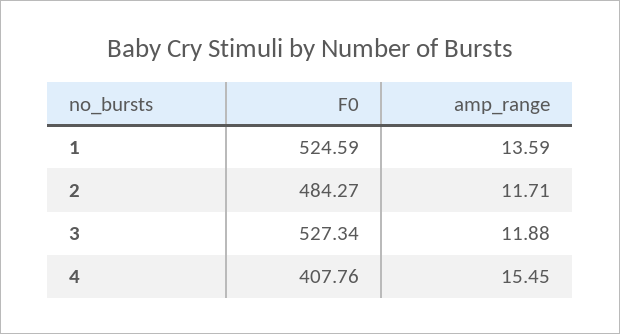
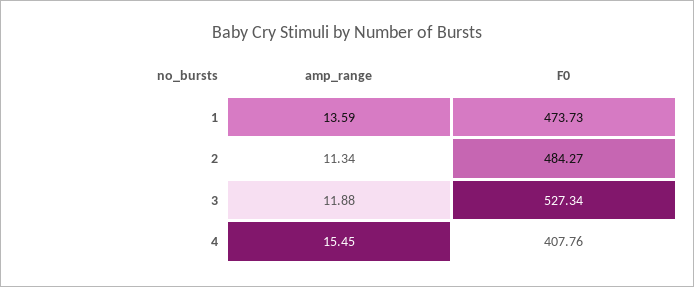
  {
    "F0": {
-     "1": 524.59,
+     "1": 473.73,
      "2": 484.27,
      "3": 527.34,
      "4": 407.76
    },
    "amp_range": {
      "1": 13.59,
-     "2": 11.71,
+     "2": 11.34,
      "3": 11.88,
      "4": 15.45
    }
  }

